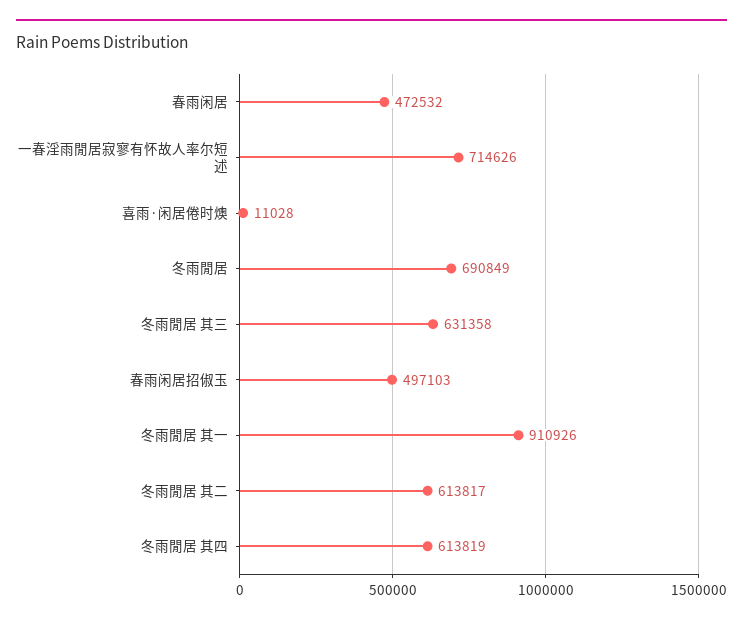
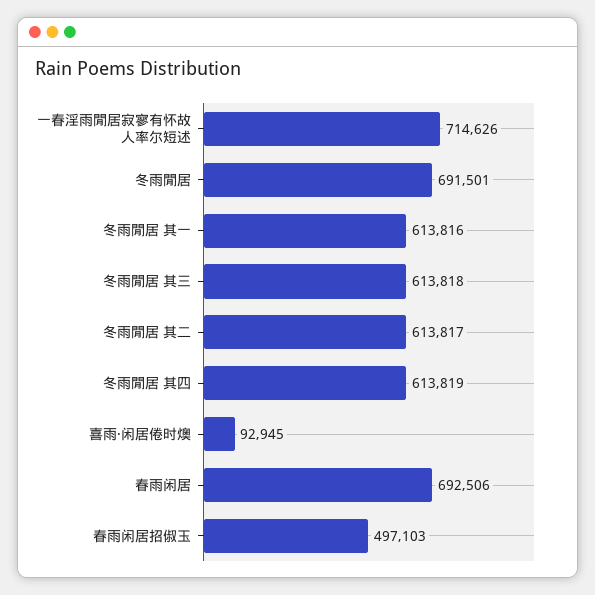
  {
-   "春雨闲居": 472532,
+   "春雨闲居": 692506,
    "一春淫雨閒居寂寥有怀故人率尔短述": 714626,
-   "喜雨·闲居倦时燠": 11028,
+   "喜雨·闲居倦时燠": 92945,
-   "冬雨閒居": 690849,
+   "冬雨閒居": 691501,
-   "冬雨閒居 其三": 631358,
+   "冬雨閒居 其三": 613818,
    "春雨闲居招俶玉": 497103,
-   "冬雨閒居 其一": 910926,
+   "冬雨閒居 其一": 613816,
    "冬雨閒居 其二": 613817,
    "冬雨閒居 其四": 613819
  }

